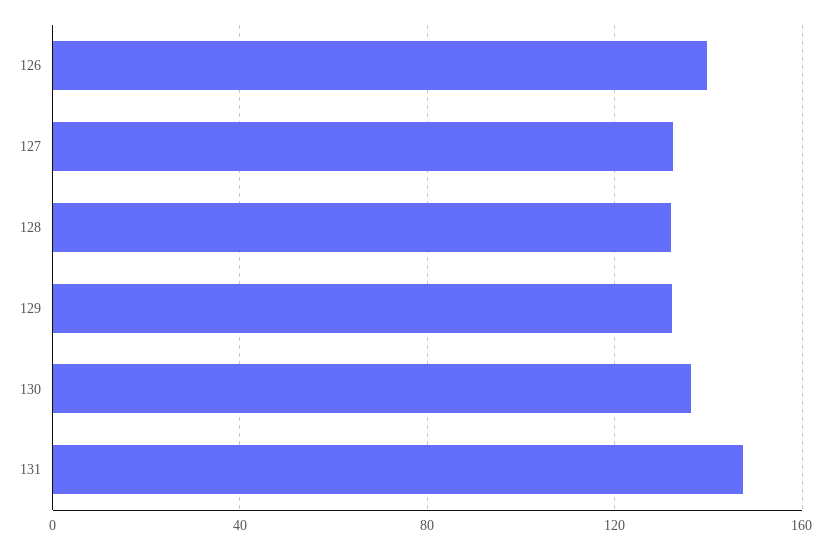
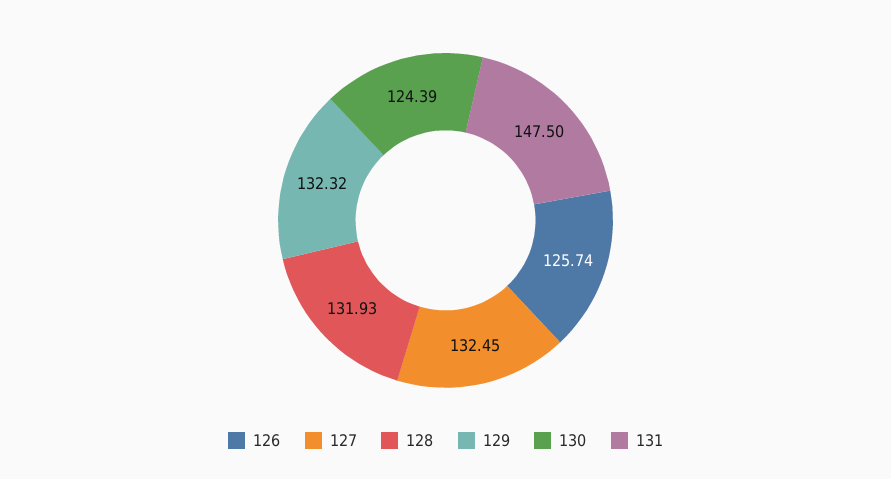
  {
-   "126": 140,
+   "126": 125.74,
    "127": 132.45,
    "128": 131.93,
    "129": 132.32,
-   "130": 135,
+   "130": 124.39,
    "131": 147.5
  }

